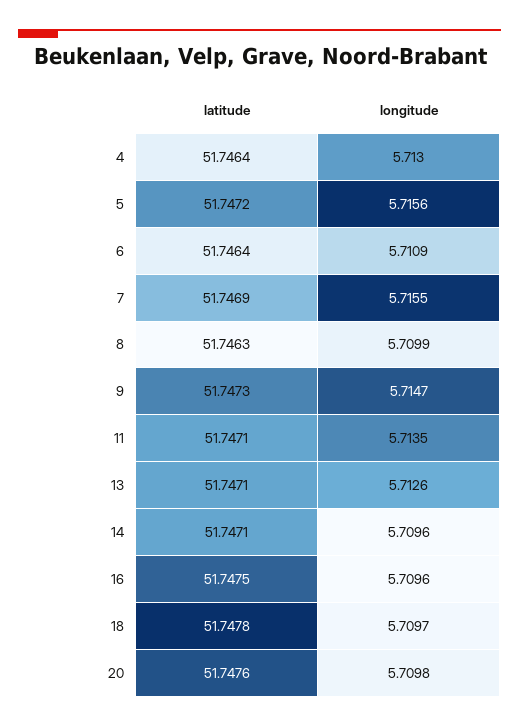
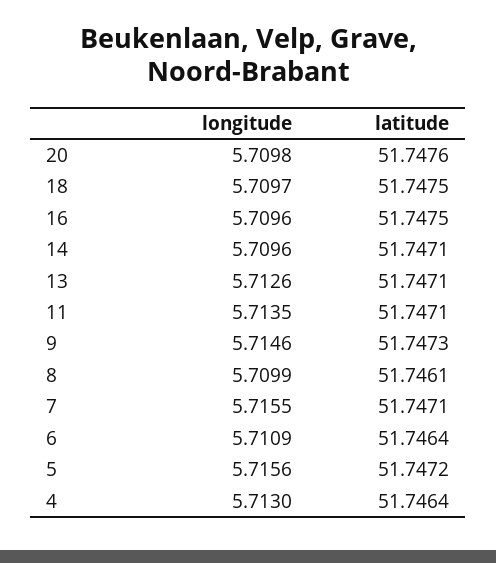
  {
    "latitude": {
      "4": 51.7464,
      "5": 51.7472,
      "6": 51.7464,
-     "7": 51.7469,
+     "7": 51.7471,
-     "8": 51.7463,
+     "8": 51.7461,
      "9": 51.7473,
      "11": 51.7471,
      "13": 51.7471,
      "14": 51.7471,
      "16": 51.7475,
-     "18": 51.7478,
+     "18": 51.7475,
      "20": 51.7476
    },
    "longitude": {
      "4": 5.713,
      "5": 5.7156,
      "6": 5.7109,
      "7": 5.7155,
      "8": 5.7099,
-     "9": 5.7147,
+     "9": 5.7146,
      "11": 5.7135,
      "13": 5.7126,
      "14": 5.7096,
      "16": 5.7096,
      "18": 5.7097,
      "20": 5.7098
    }
  }

